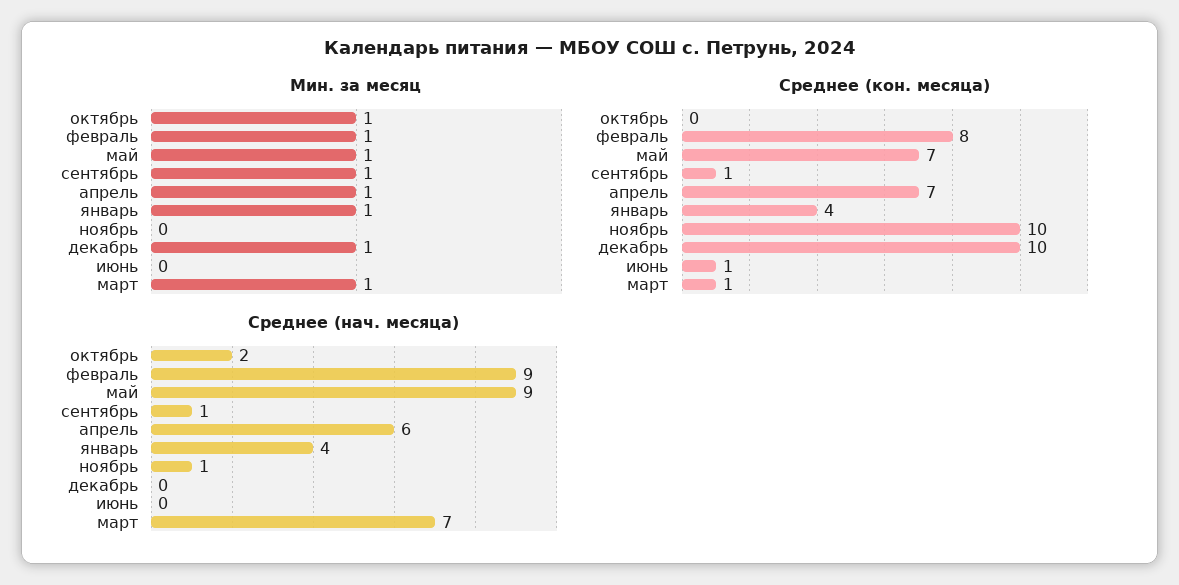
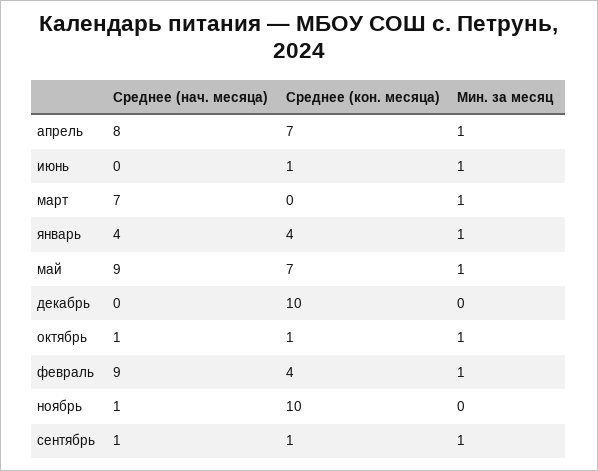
  {
    "Мин. за месяц": {
      "октябрь": 1,
      "февраль": 1,
      "май": 1,
      "сентябрь": 1,
      "апрель": 1,
      "январь": 1,
      "ноябрь": 0,
-     "декабрь": 1,
+     "декабрь": 0,
-     "июнь": 0,
+     "июнь": 1,
      "март": 1
    },
    "Среднее (кон. месяца)": {
-     "октябрь": 0,
+     "октябрь": 1,
-     "февраль": 8,
+     "февраль": 4,
      "май": 7,
      "сентябрь": 1,
      "апрель": 7,
      "январь": 4,
      "ноябрь": 10,
      "декабрь": 10,
      "июнь": 1,
-     "март": 1
+     "март": 0
    },
    "Среднее (нач. месяца)": {
-     "октябрь": 2,
+     "октябрь": 1,
      "февраль": 9,
      "май": 9,
      "сентябрь": 1,
-     "апрель": 6,
+     "апрель": 8,
      "январь": 4,
      "ноябрь": 1,
      "декабрь": 0,
      "июнь": 0,
      "март": 7
    }
  }

